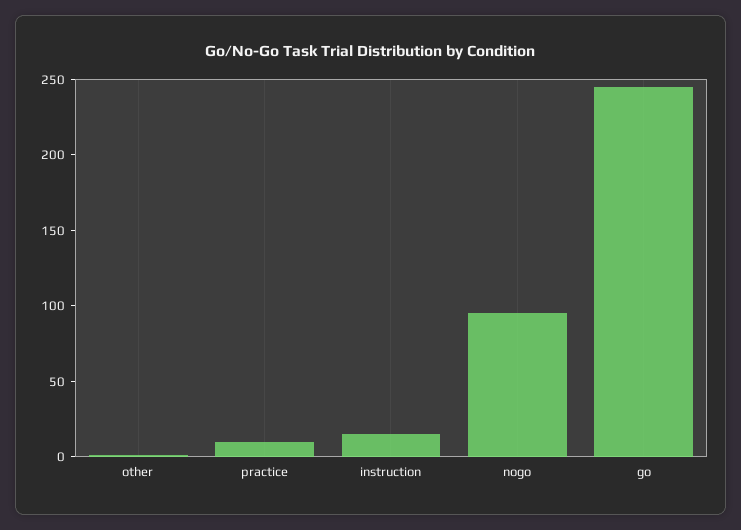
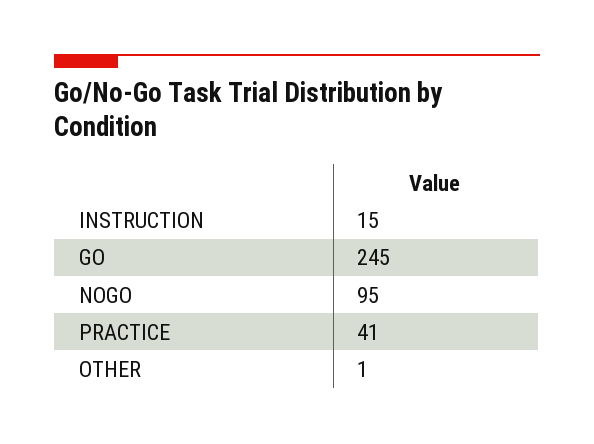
  {
    "other": 1,
-   "practice": 10,
+   "practice": 41,
    "instruction": 15,
    "nogo": 95,
    "go": 245
  }

